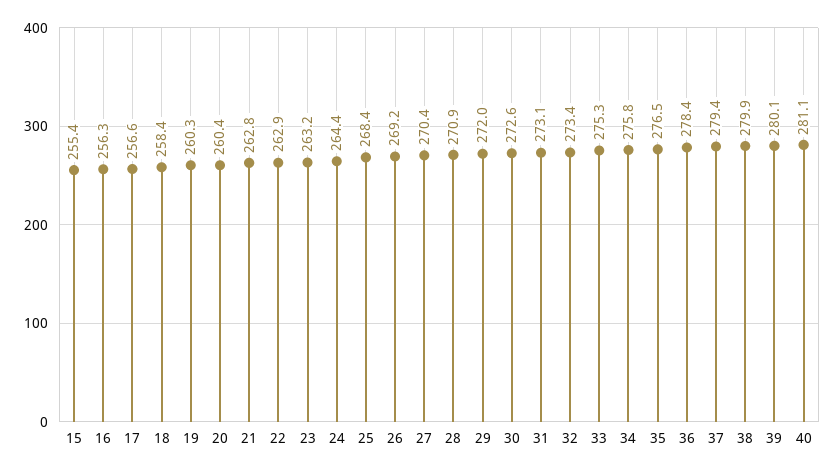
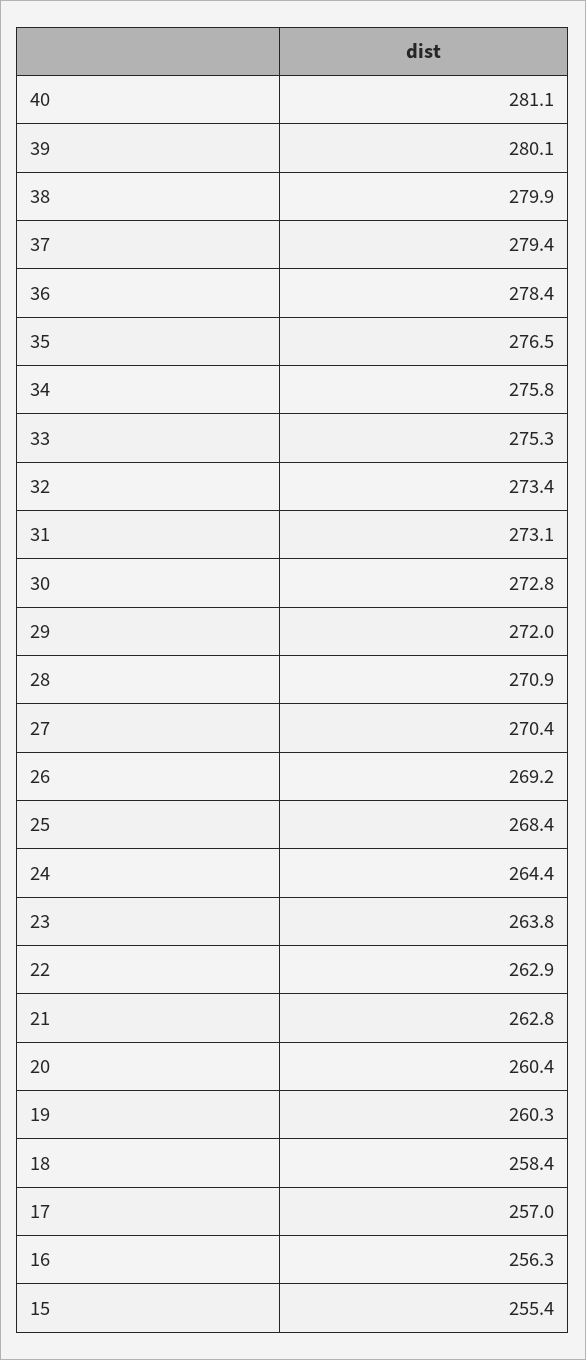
  {
    "15": 255.4,
    "16": 256.3,
-   "17": 256.6,
+   "17": 257,
    "18": 258.4,
    "19": 260.3,
    "20": 260.4,
    "21": 262.8,
    "22": 262.9,
-   "23": 263.2,
+   "23": 263.8,
    "24": 264.4,
    "25": 268.4,
    "26": 269.2,
    "27": 270.4,
    "28": 270.9,
    "29": 272,
-   "30": 272.6,
+   "30": 272.8,
    "31": 273.1,
    "32": 273.4,
    "33": 275.3,
    "34": 275.8,
    "35": 276.5,
    "36": 278.4,
    "37": 279.4,
    "38": 279.9,
    "39": 280.1,
    "40": 281.1
  }

